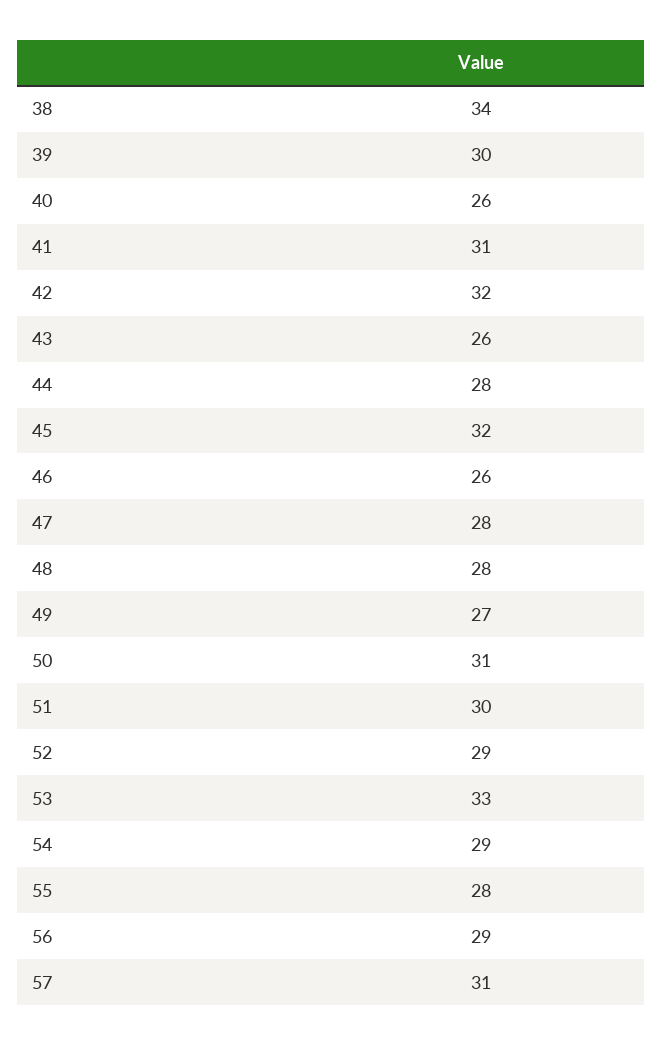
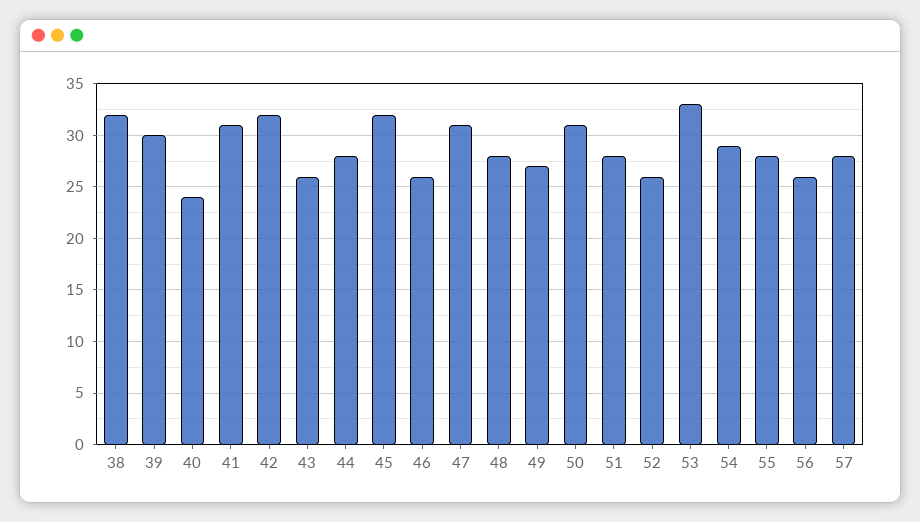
  {
-   "38": 34,
+   "38": 32,
    "39": 30,
-   "40": 26,
+   "40": 24,
    "41": 31,
    "42": 32,
    "43": 26,
    "44": 28,
    "45": 32,
    "46": 26,
-   "47": 28,
+   "47": 31,
    "48": 28,
    "49": 27,
    "50": 31,
-   "51": 30,
+   "51": 28,
-   "52": 29,
+   "52": 26,
    "53": 33,
    "54": 29,
    "55": 28,
-   "56": 29,
+   "56": 26,
-   "57": 31
+   "57": 28
  }

